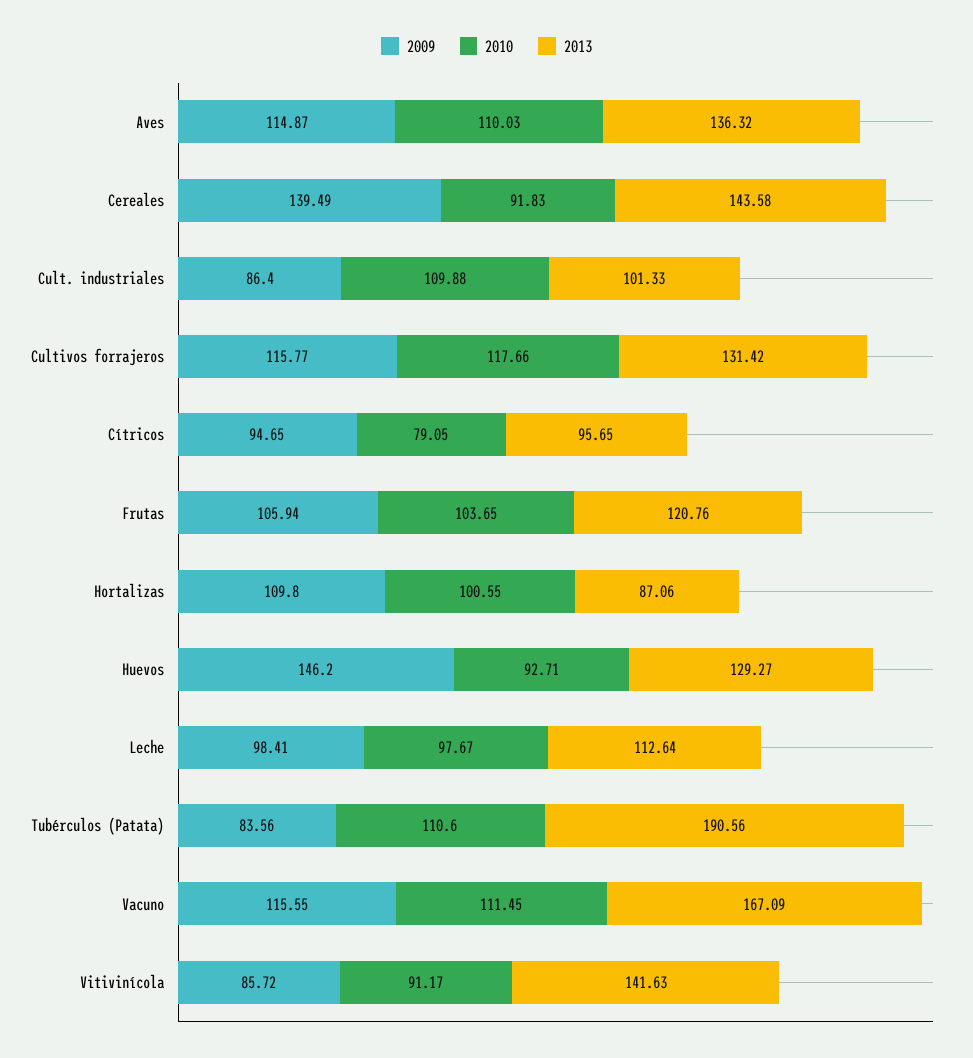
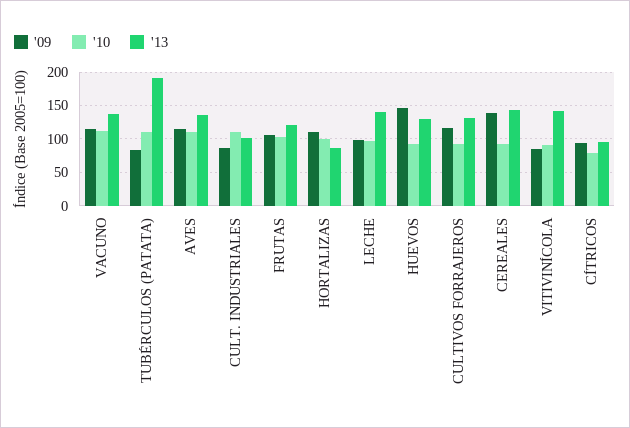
  {
    "2009": {
      "Aves": 114.87,
      "Cereales": 139.49,
      "Cult. industriales": 86.4,
      "Cultivos forrajeros": 115.77,
      "Cítricos": 94.65,
      "Frutas": 105.94,
      "Hortalizas": 109.8,
      "Huevos": 146.2,
      "Leche": 98.41,
      "Tubérculos (Patata)": 83.56,
      "Vacuno": 115.55,
      "Vitivinícola": 85.72
    },
    "2010": {
      "Aves": 110.03,
      "Cereales": 91.83,
      "Cult. industriales": 109.88,
-     "Cultivos forrajeros": 117.66,
+     "Cultivos forrajeros": 90,
      "Cítricos": 79.05,
      "Frutas": 103.65,
      "Hortalizas": 100.55,
      "Huevos": 92.71,
      "Leche": 97.67,
      "Tubérculos (Patata)": 110.6,
      "Vacuno": 111.45,
      "Vitivinícola": 91.17
    },
    "2013": {
      "Aves": 136.32,
      "Cereales": 143.58,
      "Cult. industriales": 101.33,
      "Cultivos forrajeros": 131.42,
      "Cítricos": 95.65,
      "Frutas": 120.76,
      "Hortalizas": 87.06,
      "Huevos": 129.27,
-     "Leche": 112.64,
+     "Leche": 140,
      "Tubérculos (Patata)": 190.56,
-     "Vacuno": 167.09,
+     "Vacuno": 140,
      "Vitivinícola": 141.63
    }
  }

